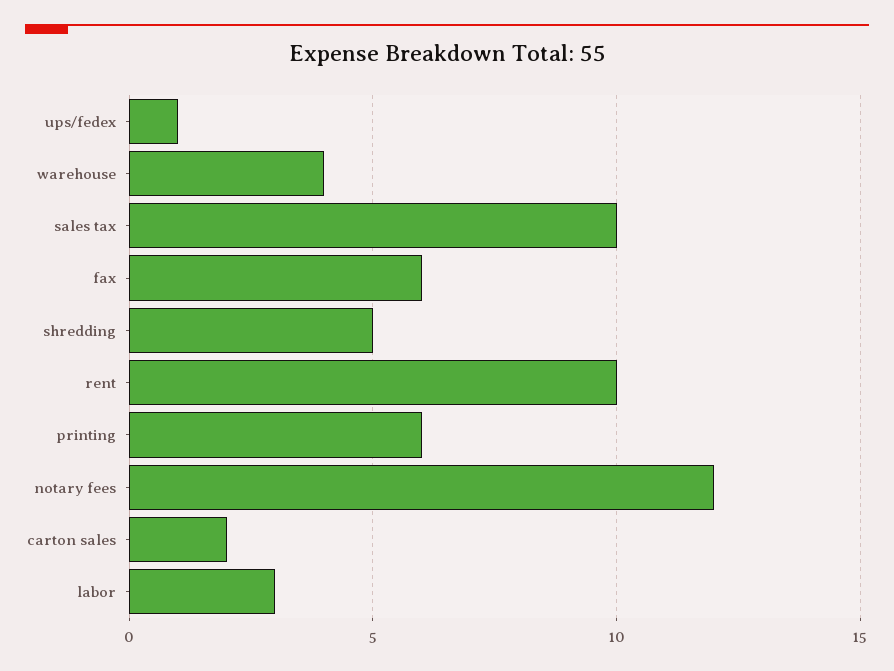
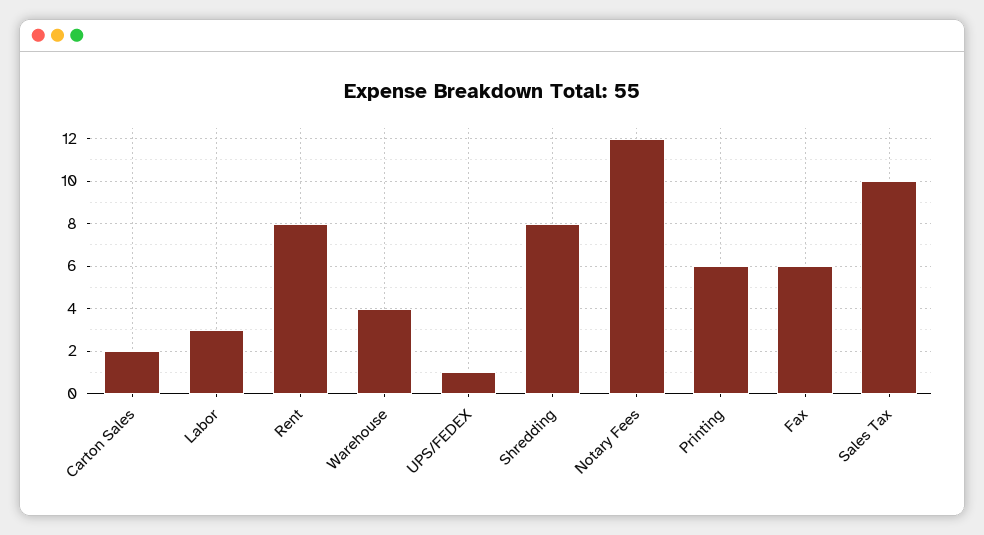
  {
    "ups/fedex": 1,
    "warehouse": 4,
    "sales tax": 10,
    "fax": 6,
-   "shredding": 5,
+   "shredding": 8,
-   "rent": 10,
+   "rent": 8,
    "printing": 6,
    "notary fees": 12,
    "carton sales": 2,
    "labor": 3
  }

